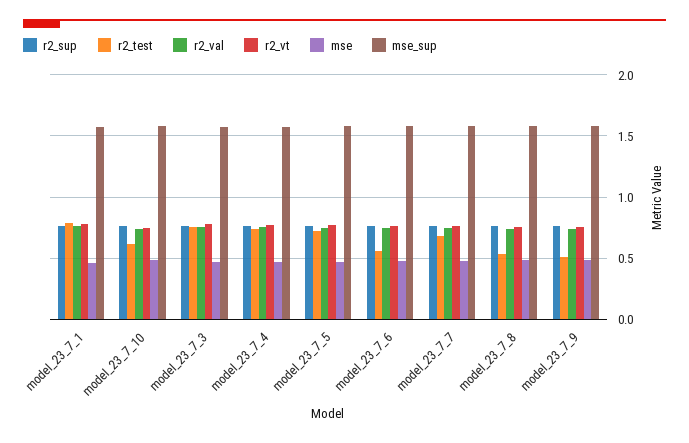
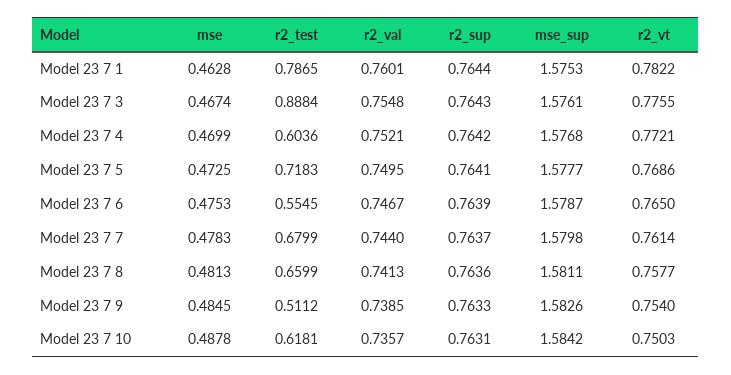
  {
    "r2_sup": {
      "model_23_7_1": 0.7644,
      "model_23_7_10": 0.7631,
      "model_23_7_3": 0.7643,
      "model_23_7_4": 0.7642,
      "model_23_7_5": 0.7641,
      "model_23_7_6": 0.7639,
      "model_23_7_7": 0.7637,
      "model_23_7_8": 0.7636,
      "model_23_7_9": 0.7633
    },
    "r2_test": {
      "model_23_7_1": 0.7865,
      "model_23_7_10": 0.6181,
-     "model_23_7_3": 0.75,
+     "model_23_7_3": 0.8884,
-     "model_23_7_4": 0.75,
+     "model_23_7_4": 0.6036,
      "model_23_7_5": 0.7183,
      "model_23_7_6": 0.5545,
      "model_23_7_7": 0.6799,
-     "model_23_7_8": 0.55,
+     "model_23_7_8": 0.6599,
      "model_23_7_9": 0.5112
    },
    "r2_val": {
      "model_23_7_1": 0.7601,
      "model_23_7_10": 0.7357,
      "model_23_7_3": 0.7548,
      "model_23_7_4": 0.7521,
      "model_23_7_5": 0.7495,
      "model_23_7_6": 0.7467,
      "model_23_7_7": 0.744,
      "model_23_7_8": 0.7413,
      "model_23_7_9": 0.7385
    },
    "r2_vt": {
      "model_23_7_1": 0.7822,
      "model_23_7_10": 0.7503,
      "model_23_7_3": 0.7755,
      "model_23_7_4": 0.7721,
      "model_23_7_5": 0.7686,
      "model_23_7_6": 0.765,
      "model_23_7_7": 0.7614,
      "model_23_7_8": 0.7577,
      "model_23_7_9": 0.754
    },
    "mse": {
      "model_23_7_1": 0.4628,
      "model_23_7_10": 0.4878,
      "model_23_7_3": 0.4674,
      "model_23_7_4": 0.4699,
      "model_23_7_5": 0.4725,
      "model_23_7_6": 0.4753,
      "model_23_7_7": 0.4783,
      "model_23_7_8": 0.4813,
      "model_23_7_9": 0.4845
    },
    "mse_sup": {
      "model_23_7_1": 1.5753,
      "model_23_7_10": 1.5842,
      "model_23_7_3": 1.5761,
      "model_23_7_4": 1.5768,
      "model_23_7_5": 1.5777,
      "model_23_7_6": 1.5787,
      "model_23_7_7": 1.5798,
      "model_23_7_8": 1.5811,
      "model_23_7_9": 1.5826
    }
  }

